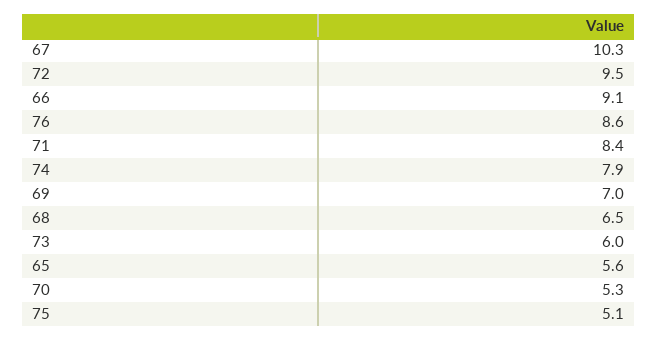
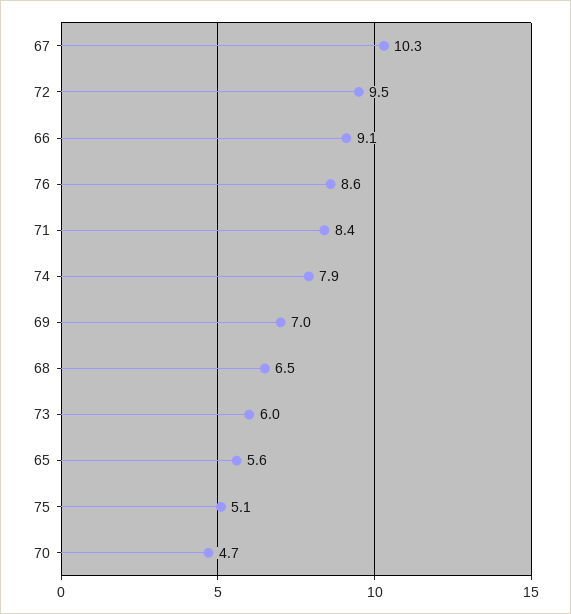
  {
    "67": 10.3,
    "72": 9.5,
    "66": 9.1,
    "76": 8.6,
    "71": 8.4,
    "74": 7.9,
    "69": 7,
    "68": 6.5,
    "73": 6,
    "65": 5.6,
-   "70": 5.3,
+   "70": 4.7,
    "75": 5.1
  }

